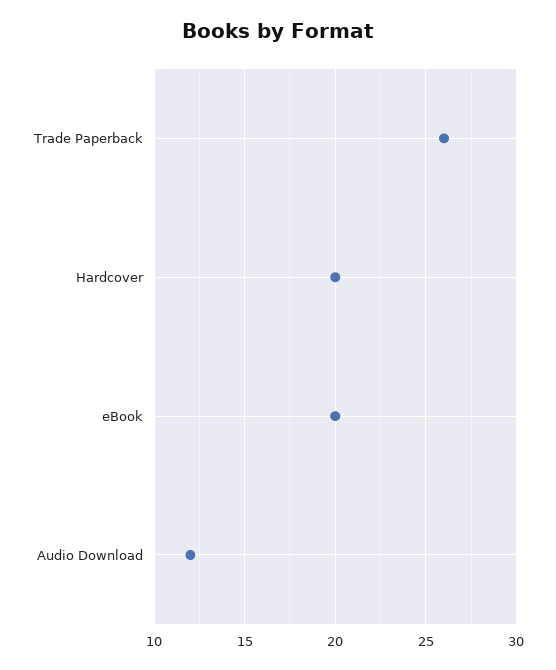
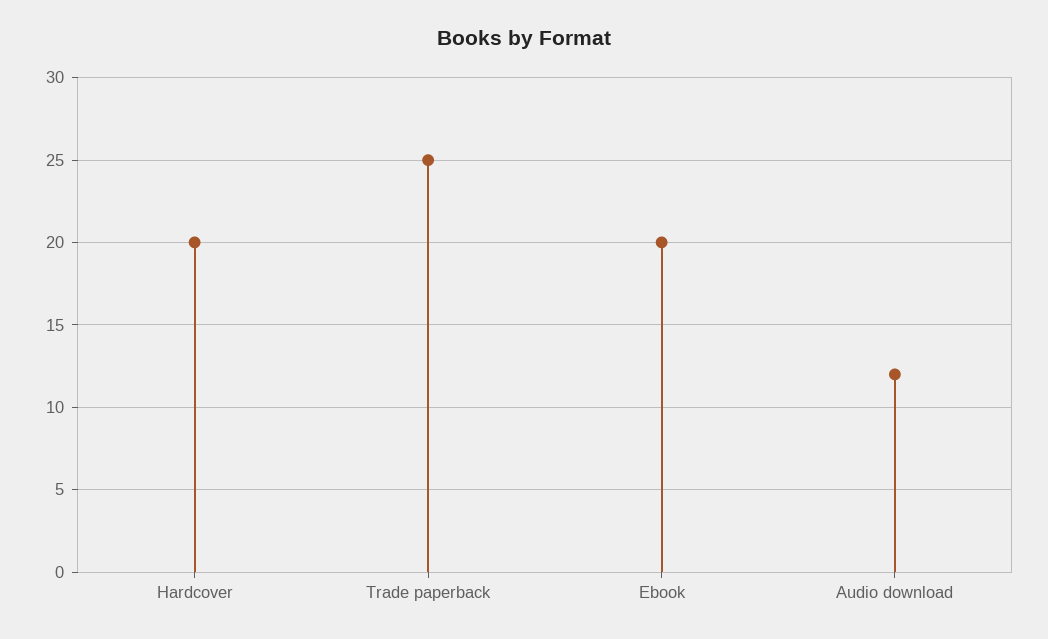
  {
-   "Trade Paperback": 26,
+   "Trade Paperback": 25,
    "Hardcover": 20,
    "eBook": 20,
    "Audio Download": 12
  }

